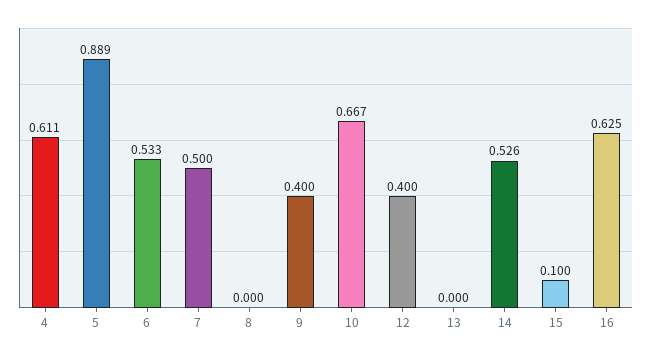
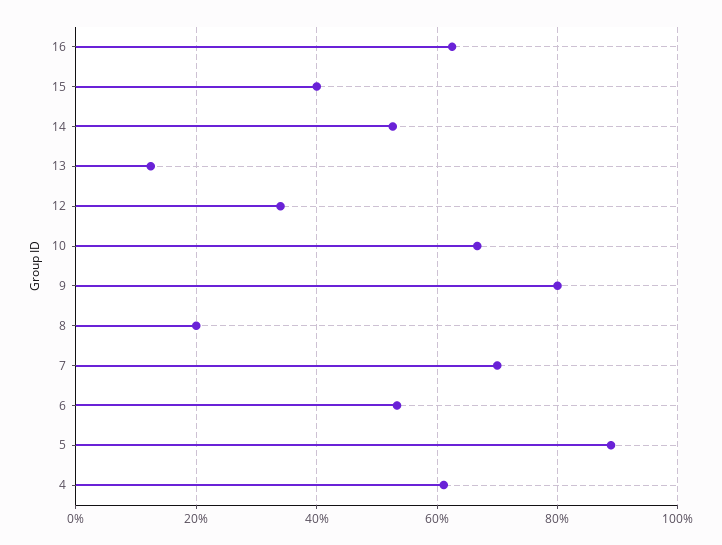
  {
    "4": 0.611,
    "5": 0.889,
    "6": 0.533,
-   "7": 0.5,
+   "7": 0.7,
-   "8": 0,
+   "8": 0.2,
-   "9": 0.4,
+   "9": 0.8,
    "10": 0.667,
-   "12": 0.4,
+   "12": 0.34,
-   "13": 0,
+   "13": 0.12,
    "14": 0.526,
-   "15": 0.1,
+   "15": 0.4,
    "16": 0.625
  }

